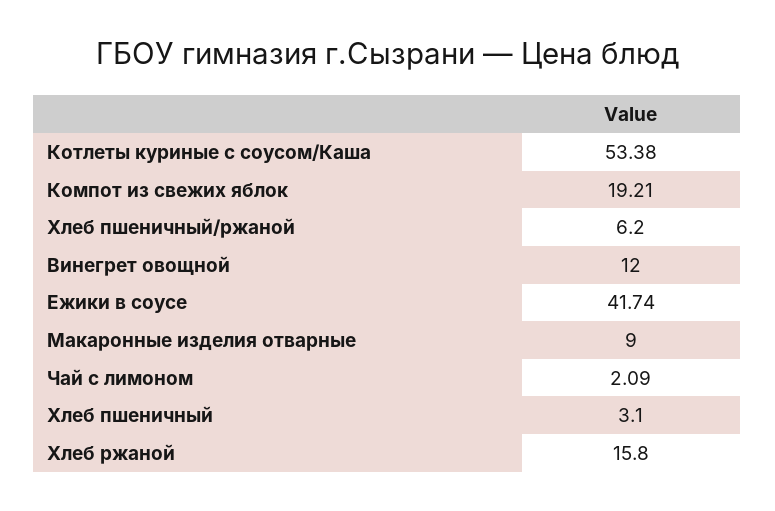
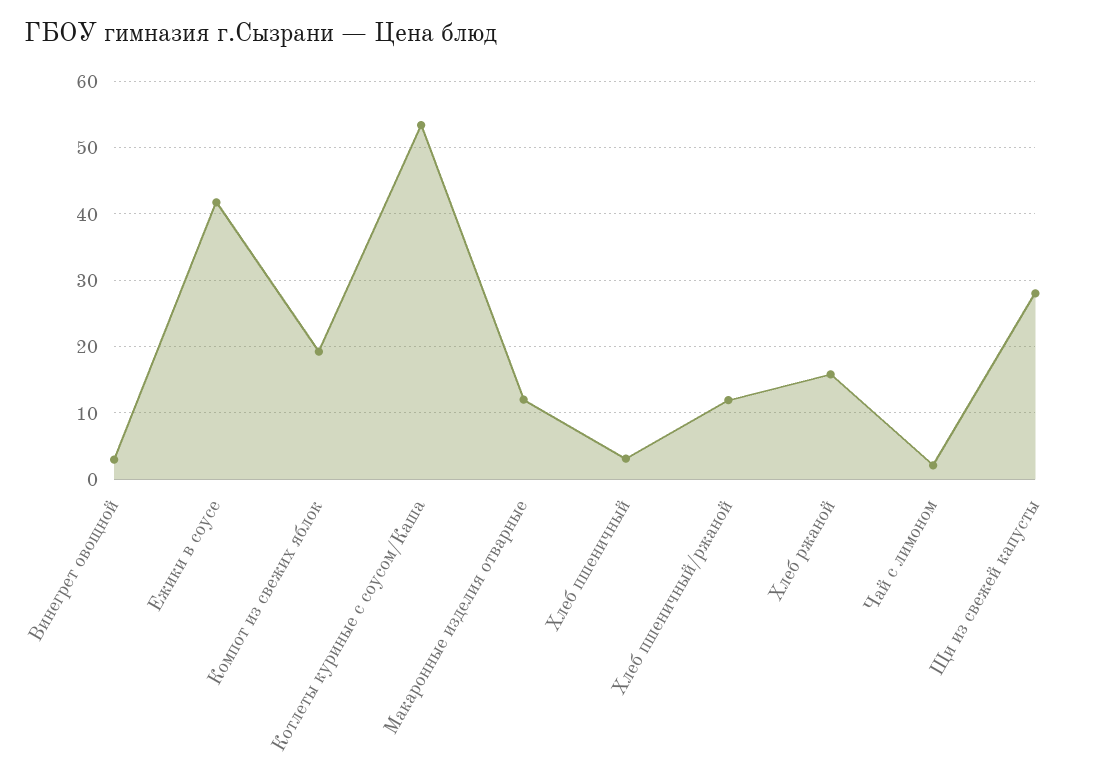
  {
    "Котлеты куриные с соусом/Каша": 53.38,
    "Компот из свежих яблок": 19.21,
-   "Хлеб пшеничный/ржаной": 6.2,
+   "Хлеб пшеничный/ржаной": 12,
-   "Винегрет овощной": 12,
+   "Винегрет овощной": 3,
    "Ежики в соусе": 41.74,
-   "Макаронные изделия отварные": 9,
+   "Макаронные изделия отварные": 12,
    "Чай с лимоном": 2.09,
    "Хлеб пшеничный": 3.1,
-   "Хлеб ржаной": 15.8
+   "Хлеб ржаной": 15.8,
+   "Щи из свежей капусты": 28
  }

